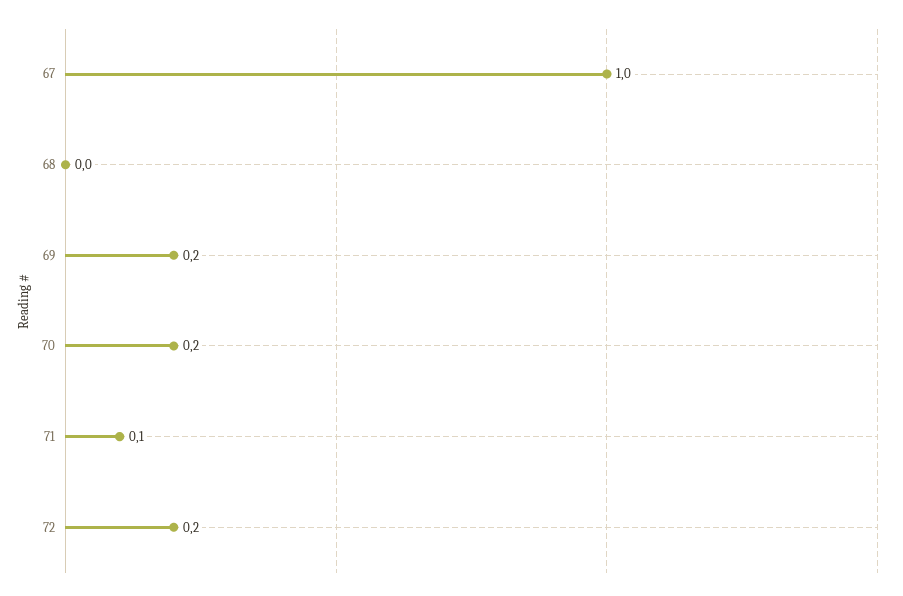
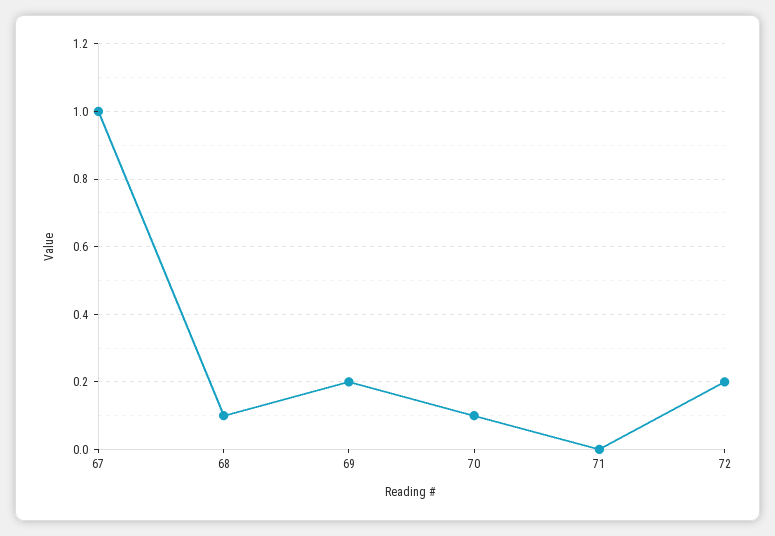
  {
    "67": 1,
-   "68": 0,
+   "68": 0.1,
    "69": 0.2,
-   "70": 0.2,
+   "70": 0.1,
-   "71": 0.1,
+   "71": 0,
    "72": 0.2
  }

